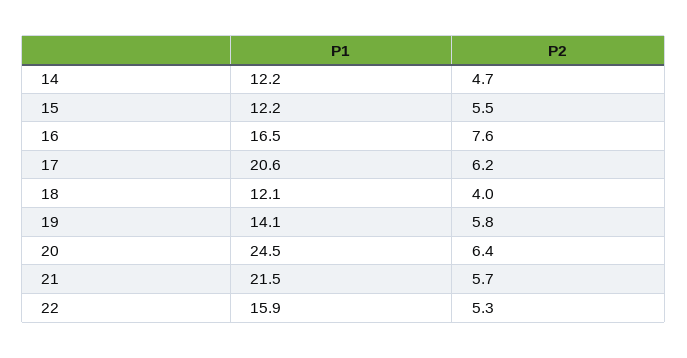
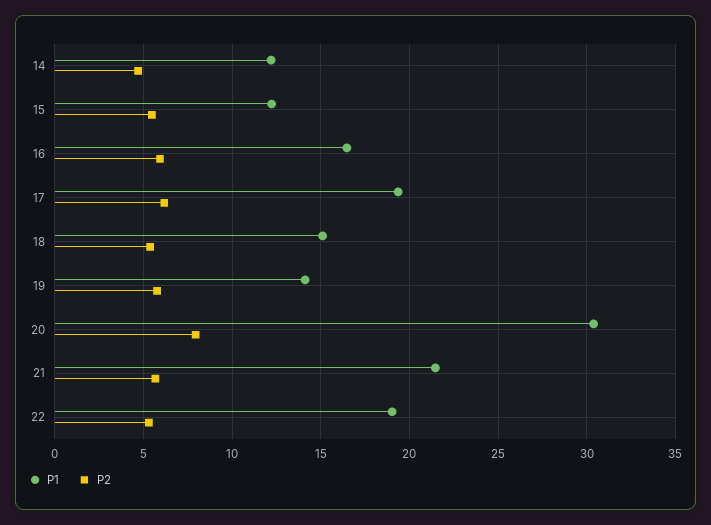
  {
    "P1": {
      "14": 12.2,
      "15": 12.2,
      "16": 16.5,
-     "17": 20.6,
+     "17": 19.5,
-     "18": 12.1,
+     "18": 15,
      "19": 14.1,
-     "20": 24.5,
+     "20": 30.5,
      "21": 21.5,
-     "22": 15.9
+     "22": 19
    },
    "P2": {
      "14": 4.7,
      "15": 5.5,
-     "16": 7.6,
+     "16": 6,
      "17": 6.2,
-     "18": 4,
+     "18": 5.5,
      "19": 5.8,
-     "20": 6.4,
+     "20": 8,
      "21": 5.7,
      "22": 5.3
    }
  }

